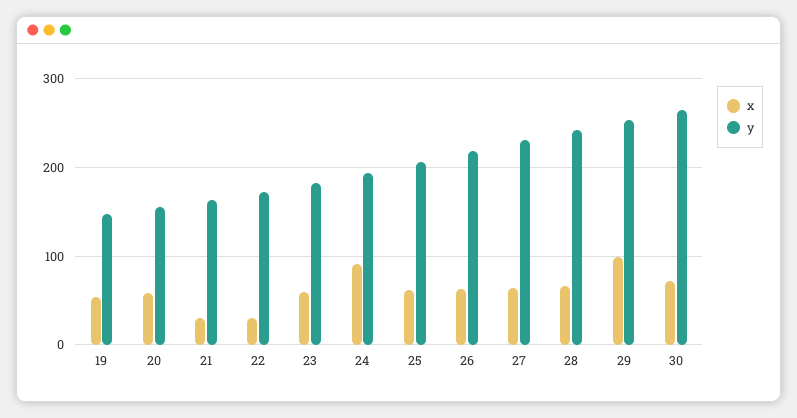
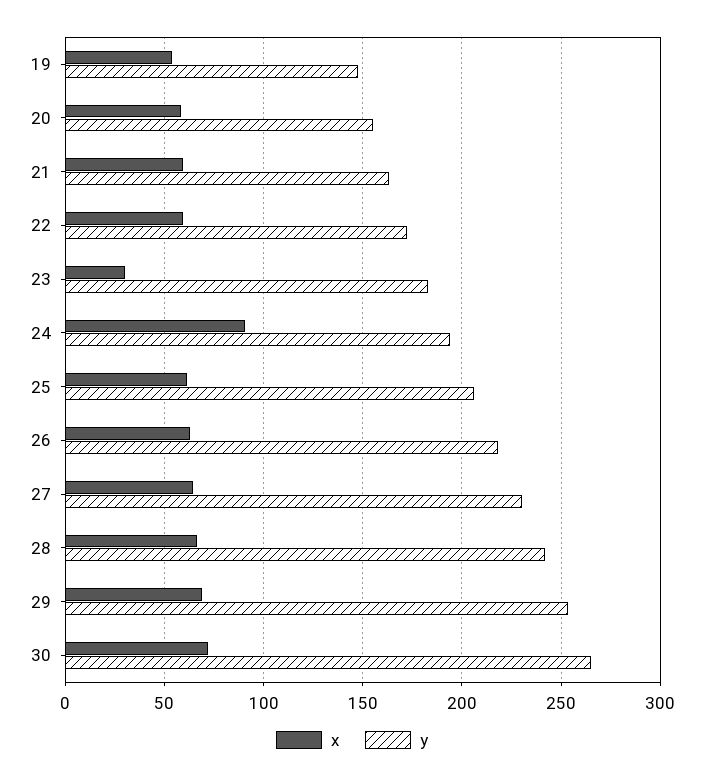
  {
    "x": {
      "19": 55,
      "20": 60,
-     "21": 30,
+     "21": 60,
-     "22": 30,
+     "22": 60,
-     "23": 60,
+     "23": 30,
      "24": 90,
      "25": 60,
      "26": 65,
      "27": 65,
      "28": 65,
-     "29": 100,
+     "29": 70,
      "30": 70
    },
    "y": {
      "19": 150,
      "20": 155,
      "21": 165,
      "22": 175,
      "23": 185,
      "24": 195,
      "25": 205,
      "26": 220,
      "27": 230,
      "28": 240,
      "29": 255,
      "30": 265
    }
  }

